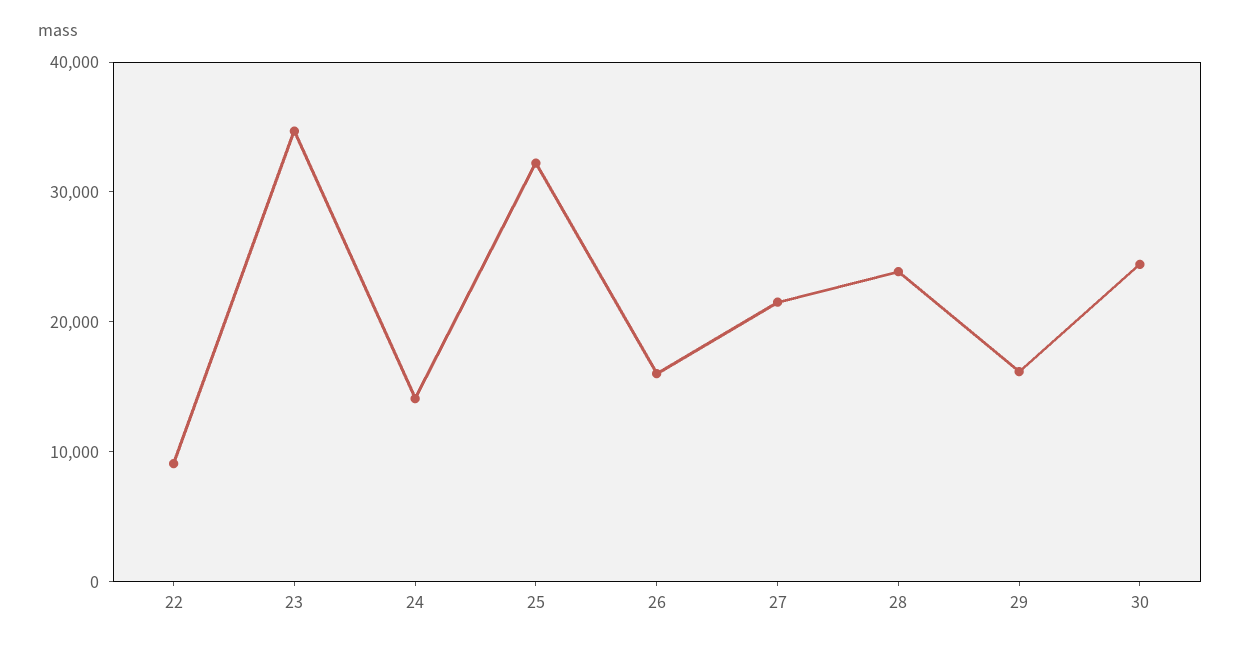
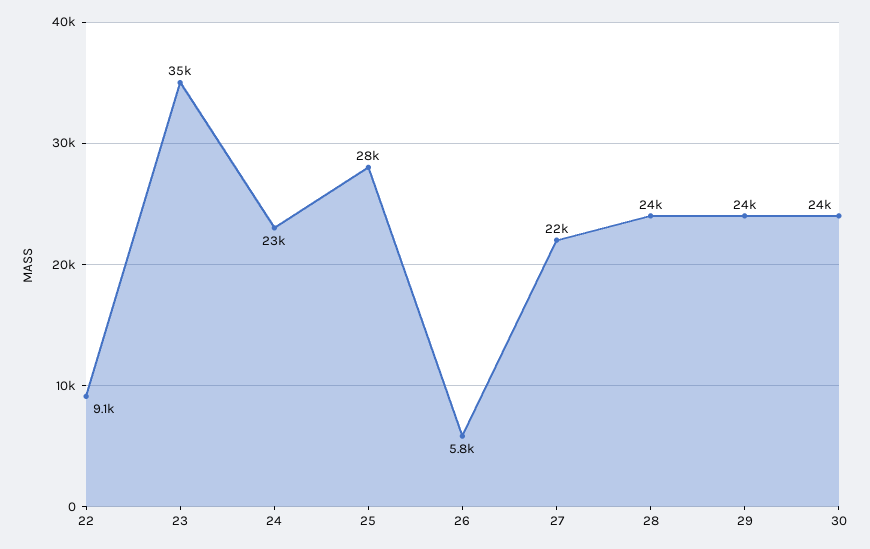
  {
    "22": 9100,
    "23": 35000,
-   "24": 14000,
+   "24": 23000,
-   "25": 32000,
+   "25": 28000,
-   "26": 16000,
+   "26": 5800,
    "27": 22000,
    "28": 24000,
-   "29": 16000,
+   "29": 24000,
    "30": 24000
  }

